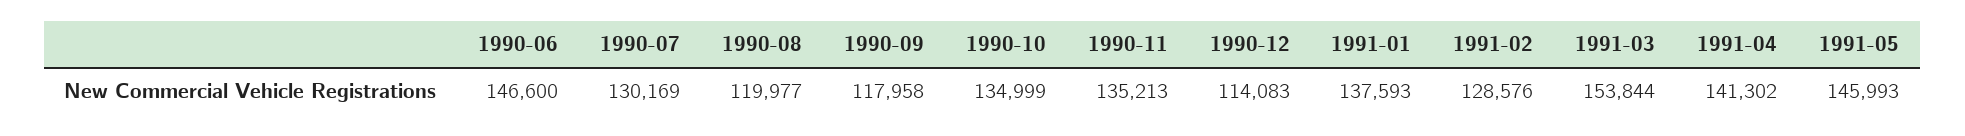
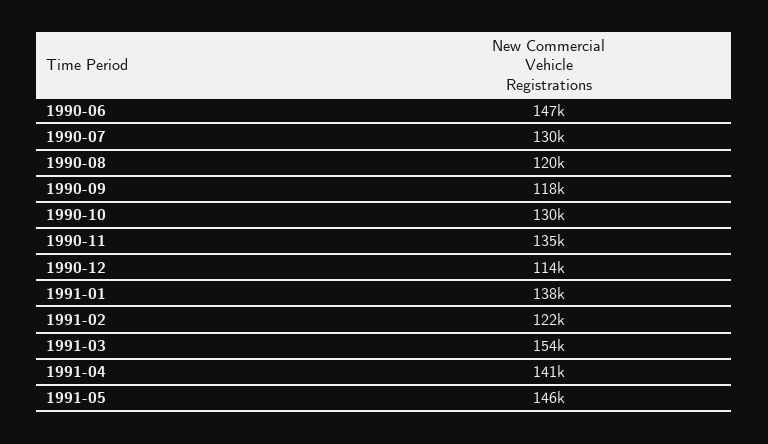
  {
    "1990-06": 146600,
    "1990-07": 130169,
    "1990-08": 119977,
    "1990-09": 117958,
-   "1990-10": 134999,
+   "1990-10": 130000,
    "1990-11": 135213,
    "1990-12": 114083,
    "1991-01": 137593,
-   "1991-02": 128576,
+   "1991-02": 122000,
    "1991-03": 153844,
    "1991-04": 141302,
    "1991-05": 145993
  }

